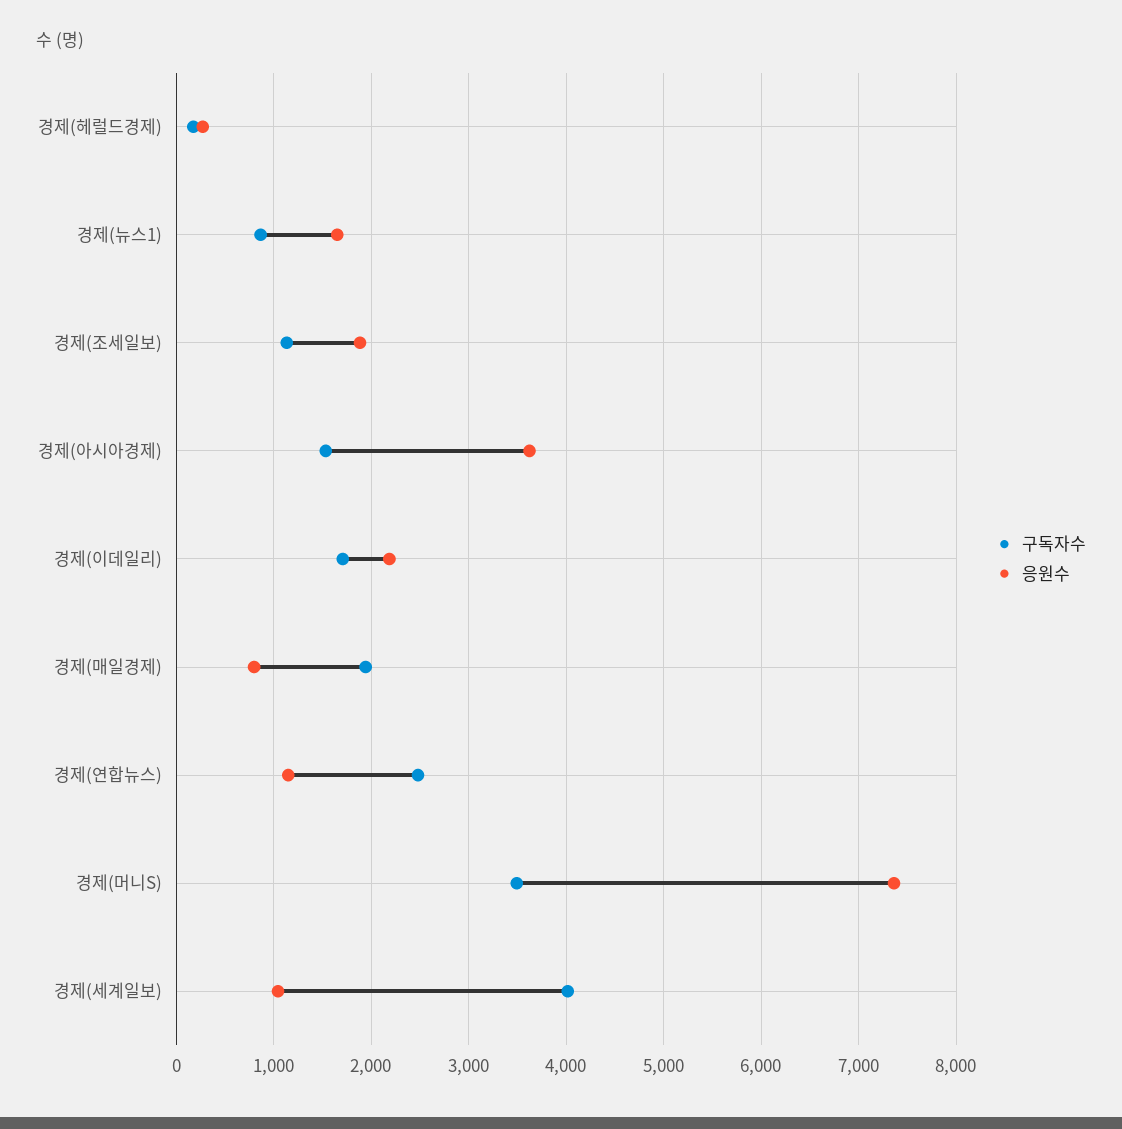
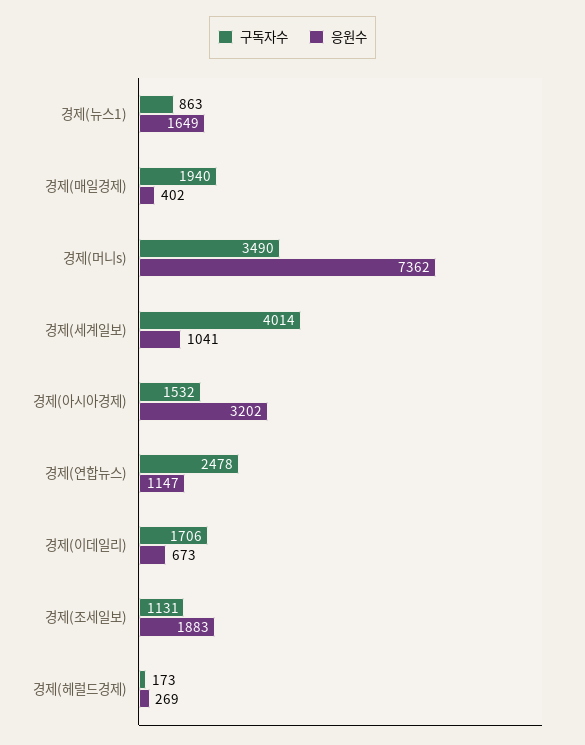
  {
    "구독자수": {
      "경제(헤럴드경제)": 173,
      "경제(뉴스1)": 863,
      "경제(조세일보)": 1131,
      "경제(아시아경제)": 1532,
      "경제(이데일리)": 1706,
      "경제(매일경제)": 1940,
      "경제(연합뉴스)": 2478,
      "경제(머니S)": 3490,
      "경제(세계일보)": 4014
    },
    "응원수": {
      "경제(헤럴드경제)": 269,
      "경제(뉴스1)": 1649,
      "경제(조세일보)": 1883,
-     "경제(아시아경제)": 3600,
+     "경제(아시아경제)": 3202,
-     "경제(이데일리)": 2200,
+     "경제(이데일리)": 673,
-     "경제(매일경제)": 800,
+     "경제(매일경제)": 402,
      "경제(연합뉴스)": 1147,
      "경제(머니S)": 7362,
      "경제(세계일보)": 1041
    }
  }

